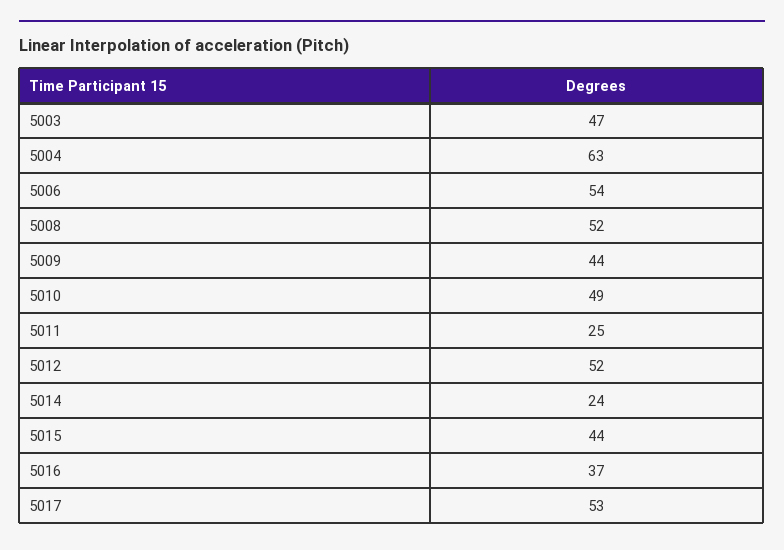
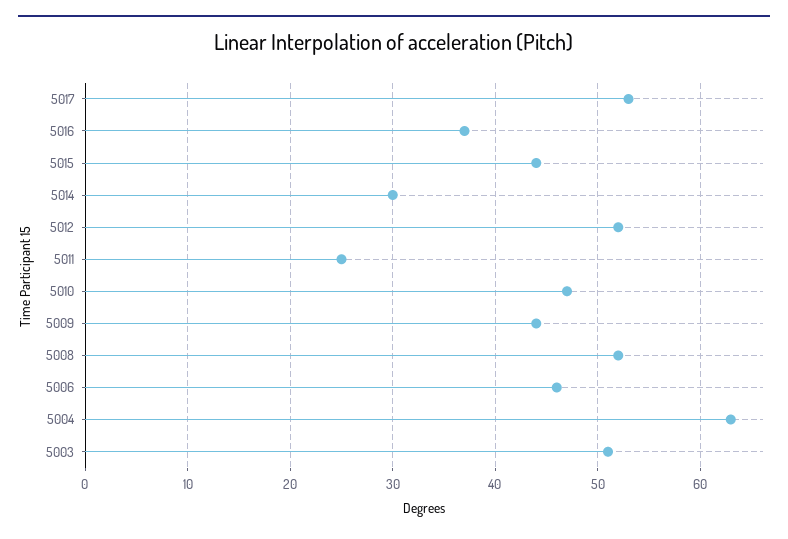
  {
-   "5003": 47,
+   "5003": 51,
    "5004": 63,
-   "5006": 54,
+   "5006": 46,
    "5008": 52,
    "5009": 44,
-   "5010": 49,
+   "5010": 47,
    "5011": 25,
    "5012": 52,
-   "5014": 24,
+   "5014": 30,
    "5015": 44,
    "5016": 37,
    "5017": 53
  }

